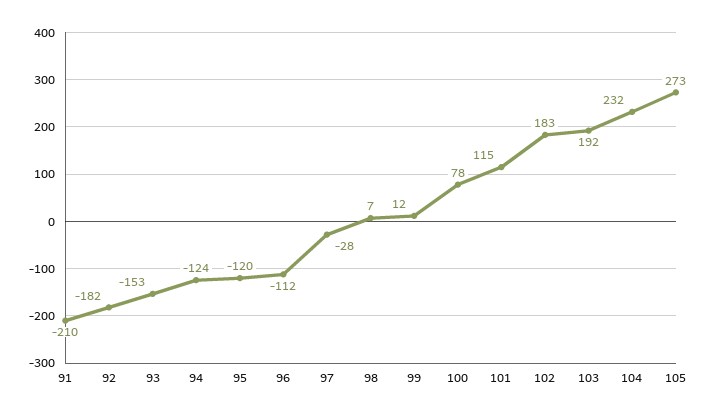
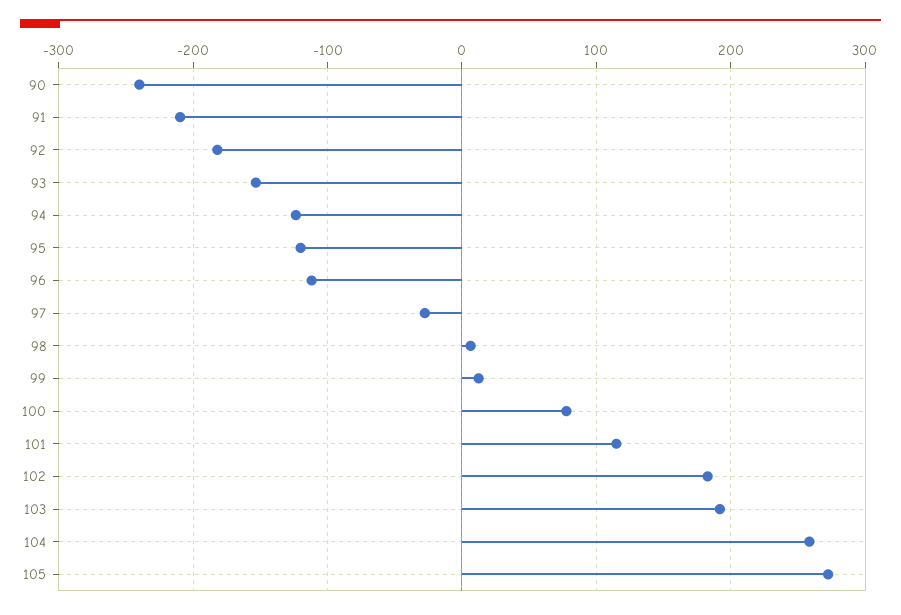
  {
    "91": -210,
    "92": -182,
    "93": -153,
    "94": -124,
    "95": -120,
    "96": -112,
    "97": -28,
    "98": 7,
    "99": 12,
    "100": 78,
    "101": 115,
    "102": 183,
    "103": 192,
-   "104": 232,
+   "104": 260,
-   "105": 273
+   "105": 273,
+   "90": -240
  }

